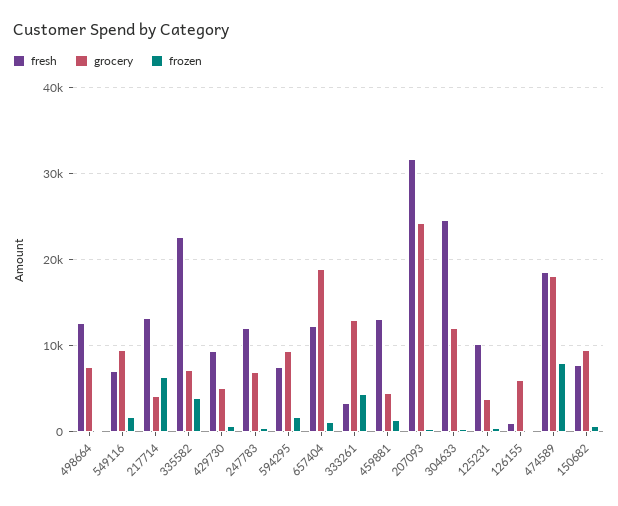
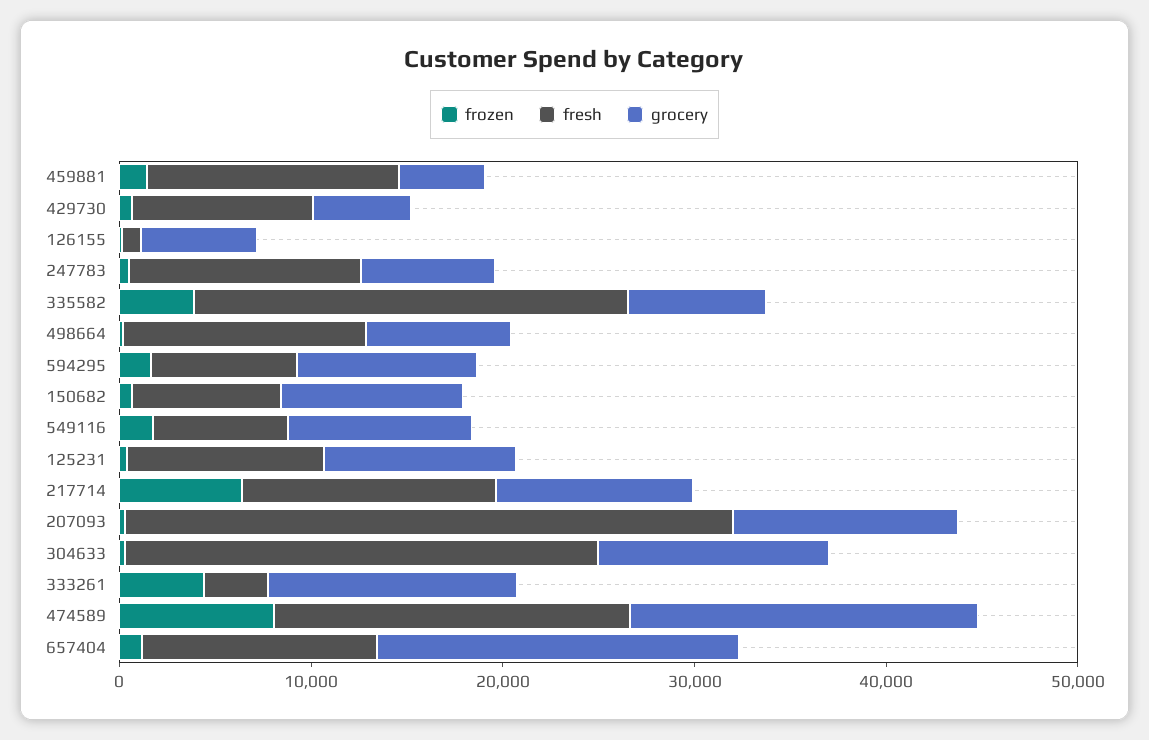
  {
    "fresh": {
      "498664": 13000,
      "549116": 7000,
      "217714": 13000,
      "335582": 23000,
      "429730": 9000,
      "247783": 12000,
      "594295": 8000,
      "657404": 12000,
      "333261": 3000,
      "459881": 13000,
      "207093": 32000,
      "304633": 25000,
      "125231": 10000,
      "126155": 1000,
      "474589": 19000,
      "150682": 8000
    },
    "grocery": {
      "498664": 8000,
      "549116": 10000,
-     "217714": 4000,
+     "217714": 10000,
      "335582": 7000,
      "429730": 5000,
      "247783": 7000,
      "594295": 9000,
      "657404": 19000,
      "333261": 13000,
      "459881": 5000,
-     "207093": 24000,
+     "207093": 12000,
      "304633": 12000,
-     "125231": 4000,
+     "125231": 10000,
      "126155": 6000,
      "474589": 18000,
      "150682": 9000
    },
    "frozen": {
      "498664": 0,
      "549116": 2000,
      "217714": 6000,
      "335582": 4000,
      "429730": 1000,
      "247783": 0,
      "594295": 2000,
      "657404": 1000,
      "333261": 4000,
      "459881": 1000,
      "207093": 0,
      "304633": 0,
      "125231": 0,
      "126155": 0,
      "474589": 8000,
      "150682": 1000
    }
  }

